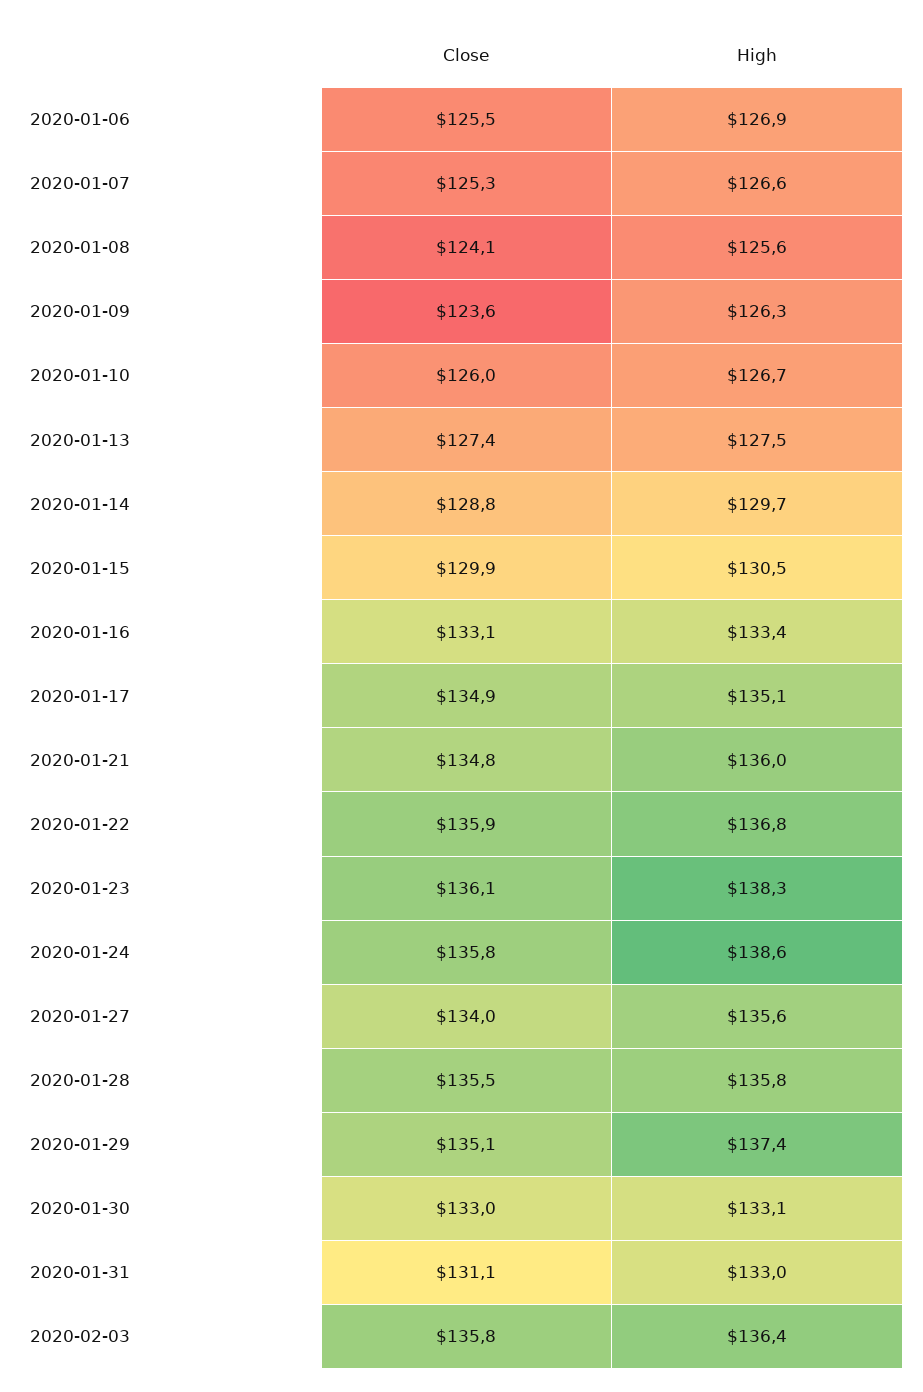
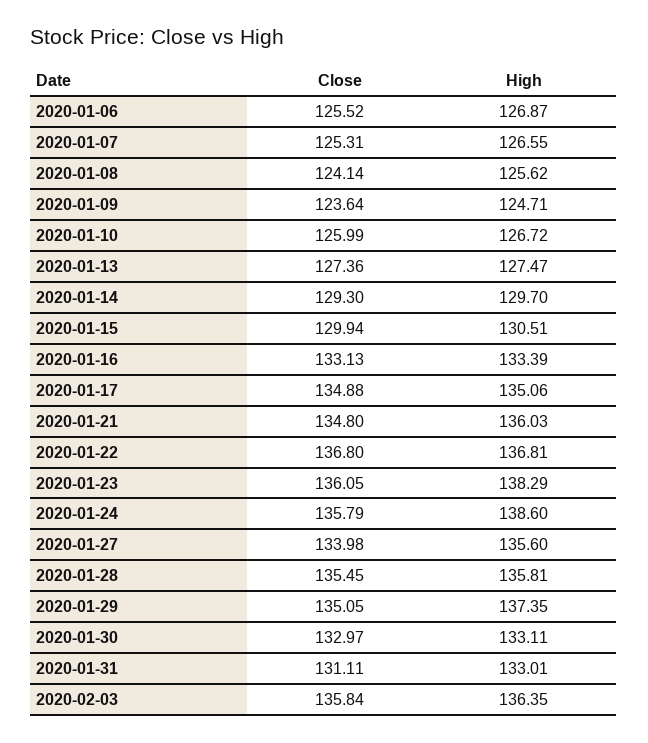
  {
    "Close": {
      "2020-01-06": 125.52,
      "2020-01-07": 125.31,
      "2020-01-08": 124.14,
      "2020-01-09": 123.64,
      "2020-01-10": 125.99,
      "2020-01-13": 127.36,
-     "2020-01-14": 128.8,
+     "2020-01-14": 129.3,
      "2020-01-15": 129.94,
      "2020-01-16": 133.13,
      "2020-01-17": 134.88,
      "2020-01-21": 134.8,
-     "2020-01-22": 135.9,
+     "2020-01-22": 136.8,
      "2020-01-23": 136.05,
      "2020-01-24": 135.79,
      "2020-01-27": 133.98,
      "2020-01-28": 135.45,
      "2020-01-29": 135.05,
      "2020-01-30": 132.97,
      "2020-01-31": 131.11,
      "2020-02-03": 135.84
    },
    "High": {
      "2020-01-06": 126.87,
      "2020-01-07": 126.55,
      "2020-01-08": 125.62,
-     "2020-01-09": 126.3,
+     "2020-01-09": 124.71,
      "2020-01-10": 126.72,
      "2020-01-13": 127.47,
      "2020-01-14": 129.7,
      "2020-01-15": 130.51,
      "2020-01-16": 133.39,
      "2020-01-17": 135.06,
      "2020-01-21": 136.03,
      "2020-01-22": 136.81,
      "2020-01-23": 138.29,
      "2020-01-24": 138.6,
      "2020-01-27": 135.6,
      "2020-01-28": 135.81,
      "2020-01-29": 137.35,
      "2020-01-30": 133.11,
      "2020-01-31": 133.01,
      "2020-02-03": 136.35
    }
  }

